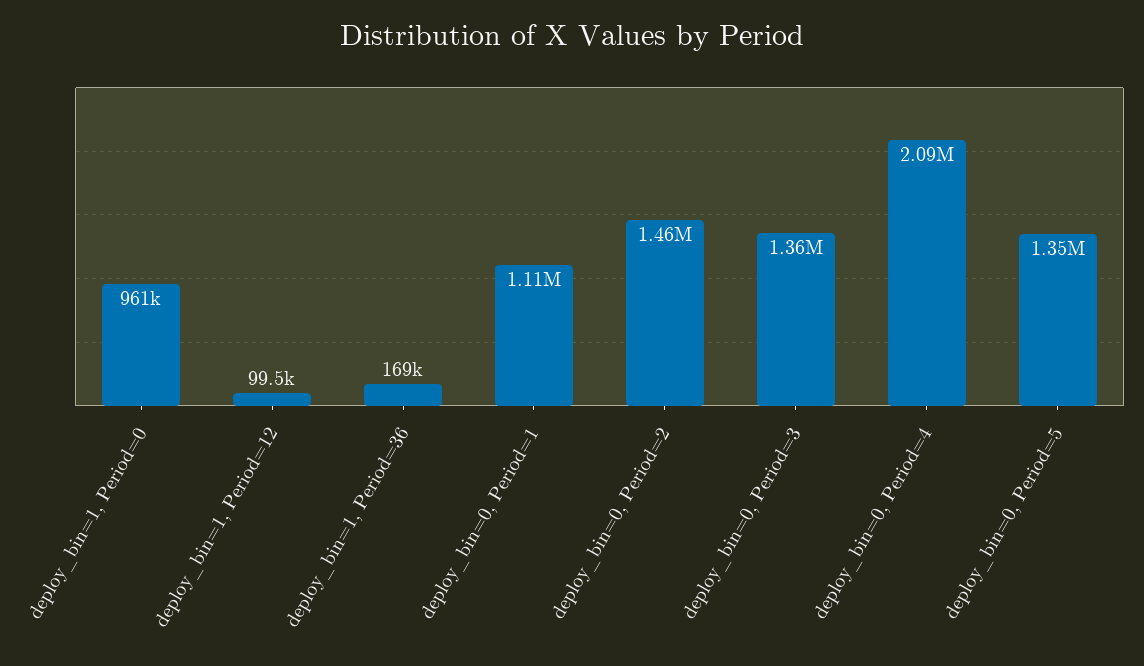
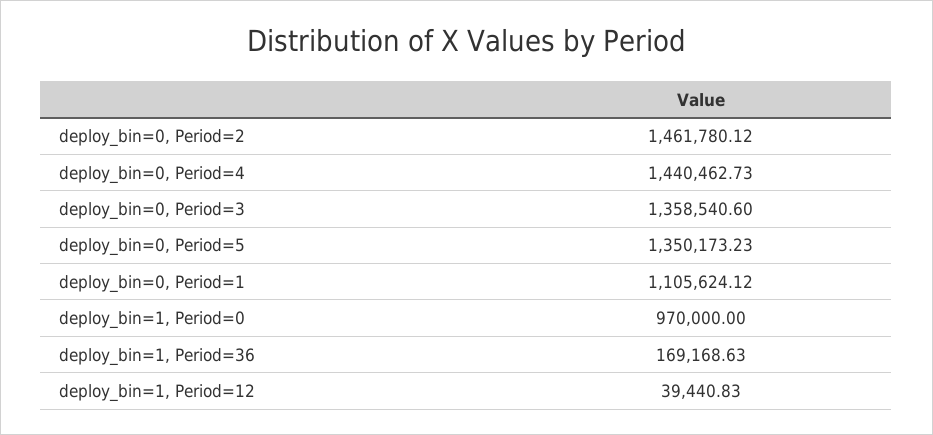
  {
-   "deploy_bin=1, Period=0": 961000,
+   "deploy_bin=1, Period=0": 970000,
-   "deploy_bin=1, Period=12": 99500,
+   "deploy_bin=1, Period=12": 39440.83,
    "deploy_bin=1, Period=36": 169168.63,
    "deploy_bin=0, Period=1": 1105624.12,
    "deploy_bin=0, Period=2": 1461780.12,
    "deploy_bin=0, Period=3": 1358540.6,
-   "deploy_bin=0, Period=4": 2090000,
+   "deploy_bin=0, Period=4": 1440462.73,
    "deploy_bin=0, Period=5": 1350173.23
  }

